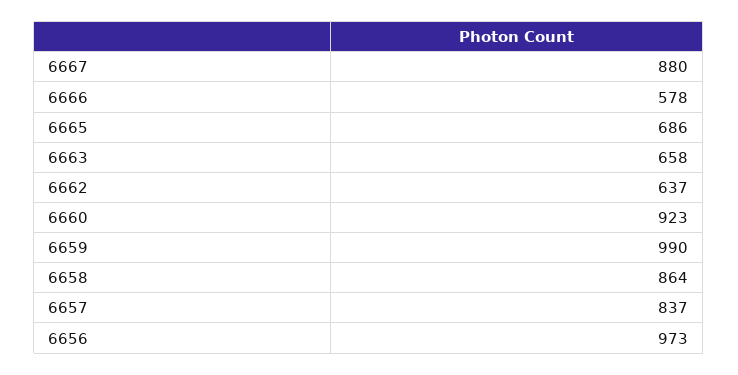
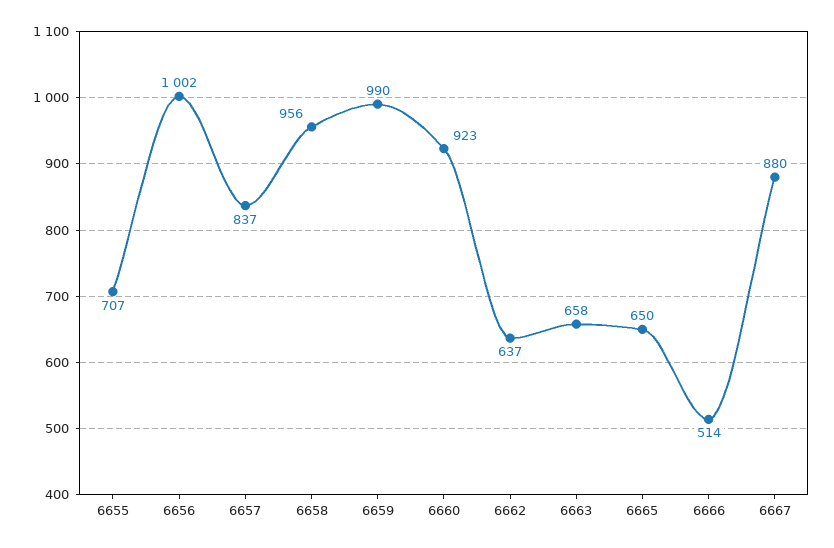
  {
    "6667": 880,
-   "6666": 578,
+   "6666": 514,
-   "6665": 686,
+   "6665": 650,
    "6663": 658,
    "6662": 637,
    "6660": 923,
    "6659": 990,
-   "6658": 864,
+   "6658": 956,
    "6657": 837,
-   "6656": 973
+   "6656": 1002,
+   "6655": 707
  }

